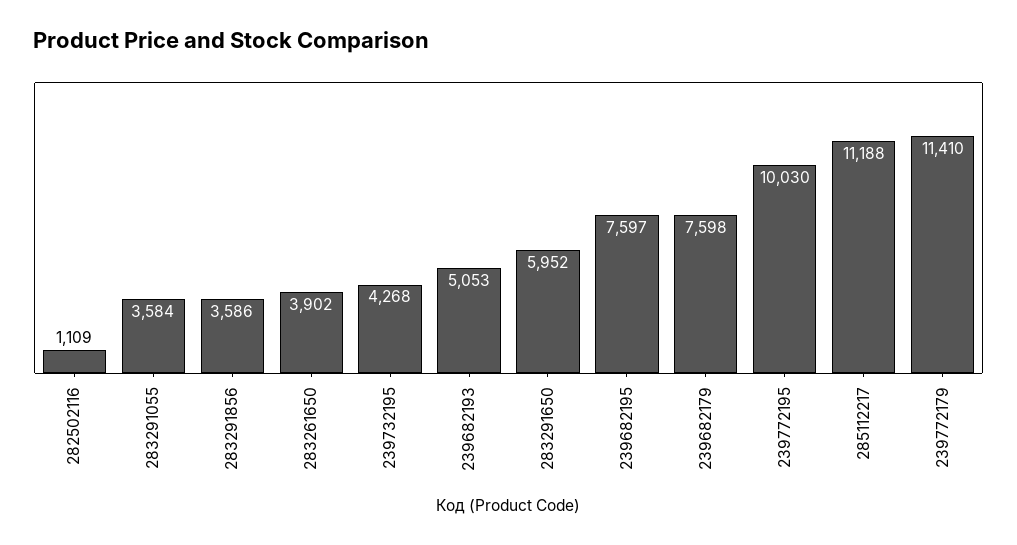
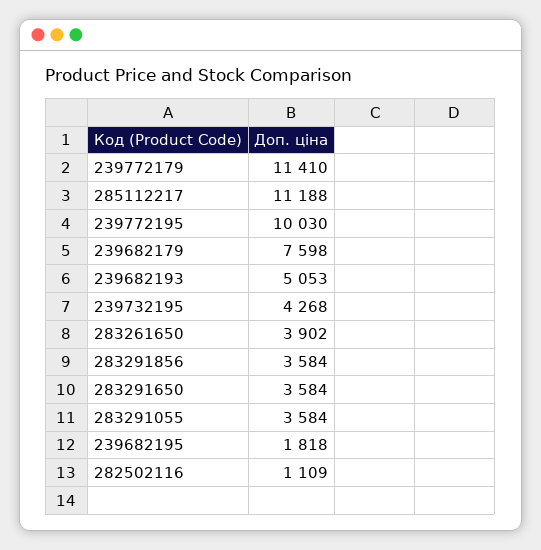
  {
    "282502116": 1109,
    "283291055": 3584,
-   "283291856": 3586,
+   "283291856": 3584,
    "283261650": 3902,
    "239732195": 4268,
    "239682193": 5053,
-   "283291650": 5952,
+   "283291650": 3584,
-   "239682195": 7597,
+   "239682195": 1818,
    "239682179": 7598,
    "239772195": 10030,
    "285112217": 11188,
    "239772179": 11410
  }

